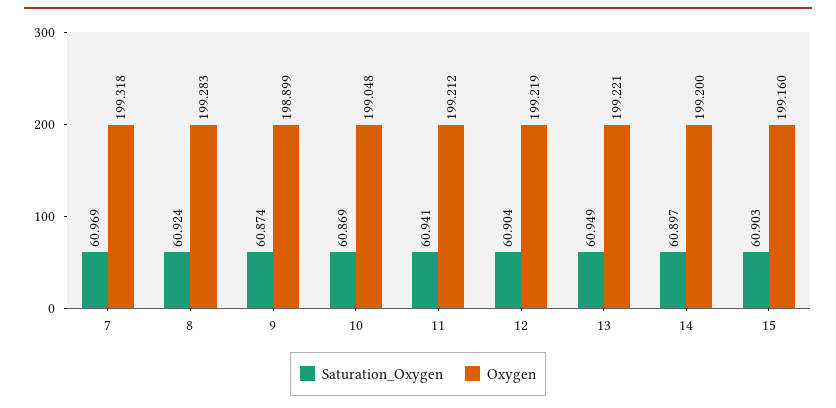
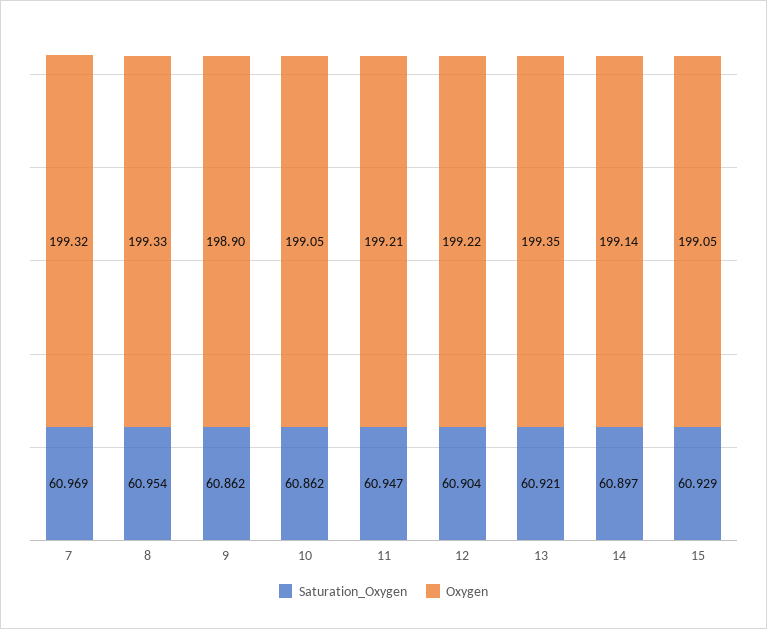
  {
    "Saturation_Oxygen": {
      "7": 60.969,
-     "8": 60.924,
+     "8": 60.954,
-     "9": 60.874,
+     "9": 60.862,
-     "10": 60.869,
+     "10": 60.862,
-     "11": 60.941,
+     "11": 60.947,
      "12": 60.904,
-     "13": 60.949,
+     "13": 60.921,
      "14": 60.897,
-     "15": 60.903
+     "15": 60.929
    },
    "Oxygen": {
      "7": 199.318,
-     "8": 199.283,
+     "8": 199.33,
      "9": 198.899,
      "10": 199.048,
      "11": 199.212,
      "12": 199.219,
-     "13": 199.221,
+     "13": 199.35,
-     "14": 199.2,
+     "14": 199.14,
-     "15": 199.16
+     "15": 199.05
    }
  }

